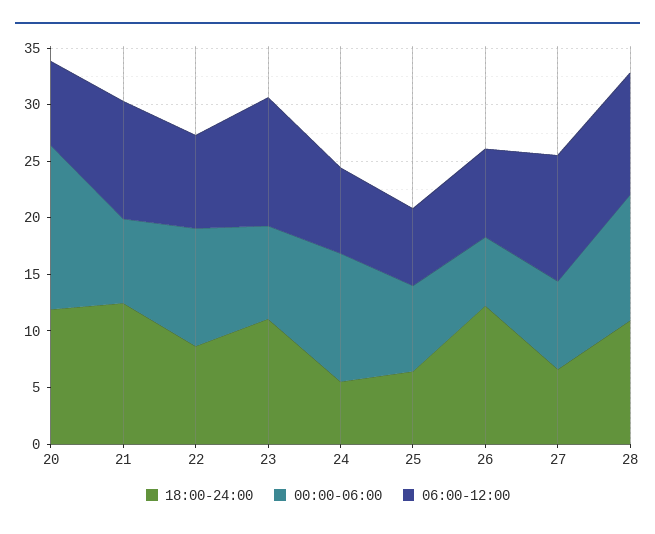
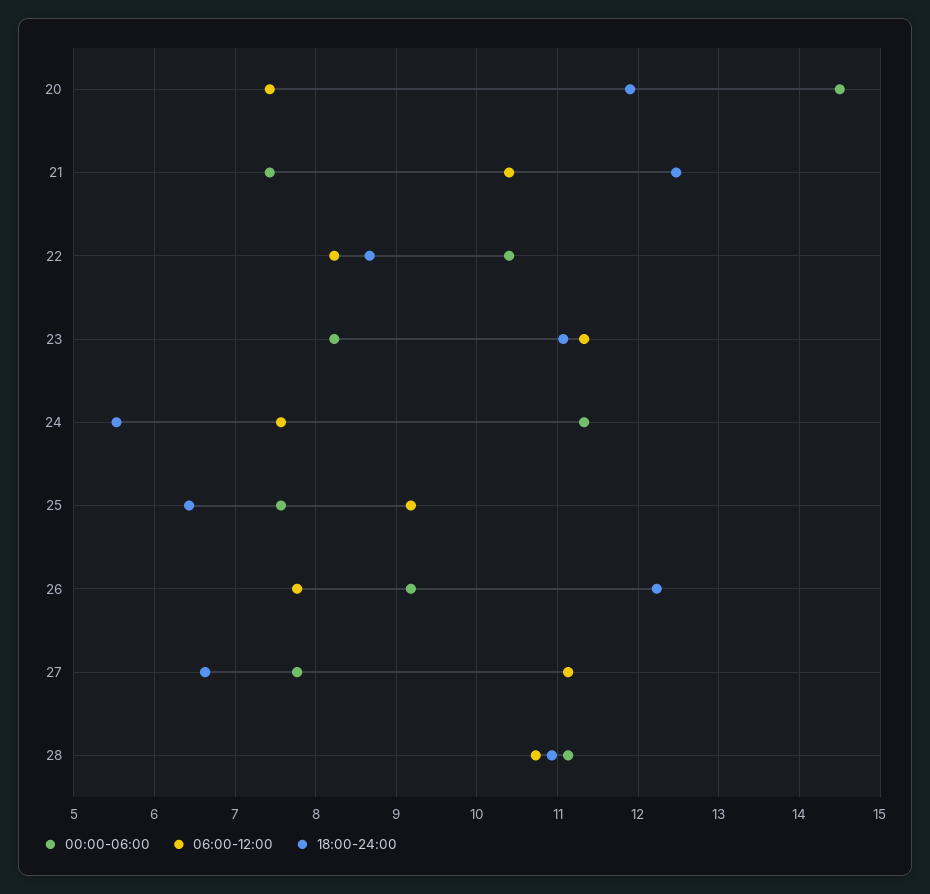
  {
    "18:00-24:00": {
      "20": 11.9,
      "21": 12.5,
      "22": 8.7,
      "23": 11.1,
      "24": 5.5,
      "25": 6.4,
      "26": 12.2,
      "27": 6.6,
      "28": 10.9
    },
    "00:00-06:00": {
      "20": 14.5,
      "21": 7.4,
      "22": 10.4,
      "23": 8.2,
      "24": 11.3,
      "25": 7.6,
-     "26": 6,
+     "26": 9.2,
      "27": 7.8,
      "28": 11.1
    },
    "06:00-12:00": {
      "20": 7.4,
      "21": 10.4,
      "22": 8.2,
      "23": 11.3,
      "24": 7.6,
-     "25": 7,
+     "25": 9.2,
      "26": 7.8,
      "27": 11.1,
      "28": 10.7
    }
  }

